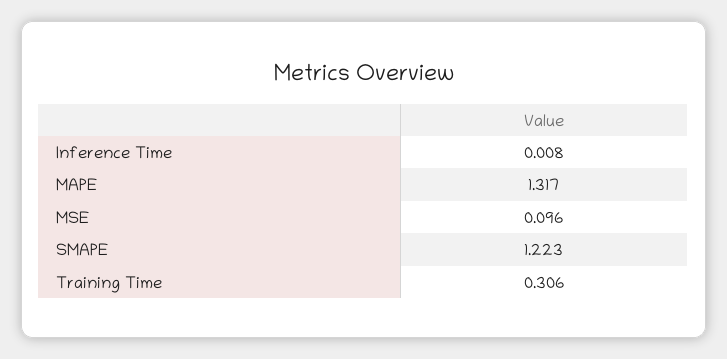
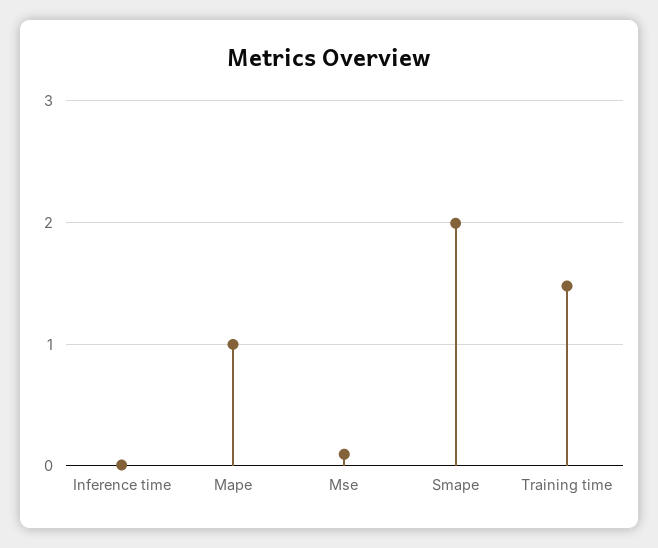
  {
    "Inference Time": 0.008,
-   "MAPE": 1.317,
+   "MAPE": 1,
    "MSE": 0.096,
-   "SMAPE": 1.223,
+   "SMAPE": 2,
-   "Training Time": 0.306
+   "Training Time": 1.5
  }

